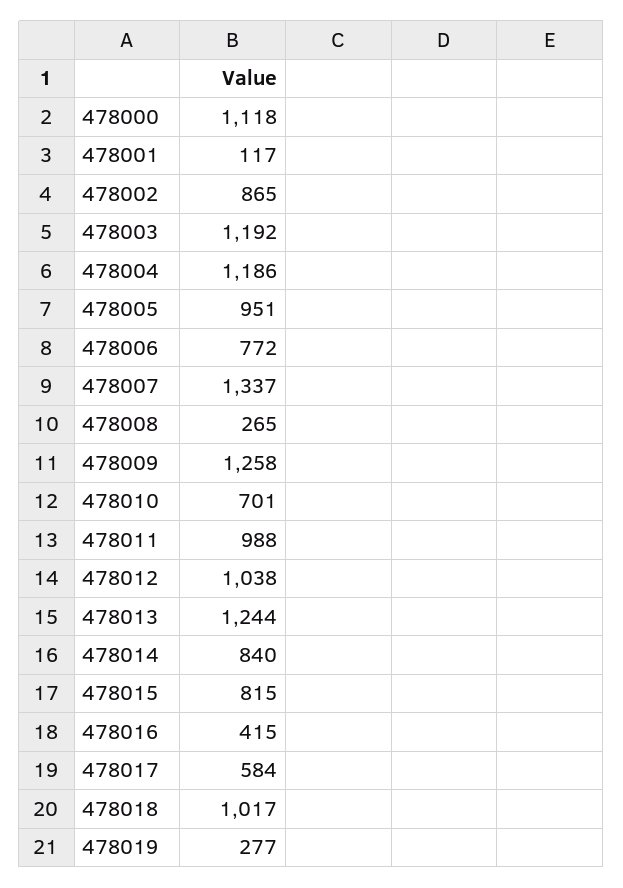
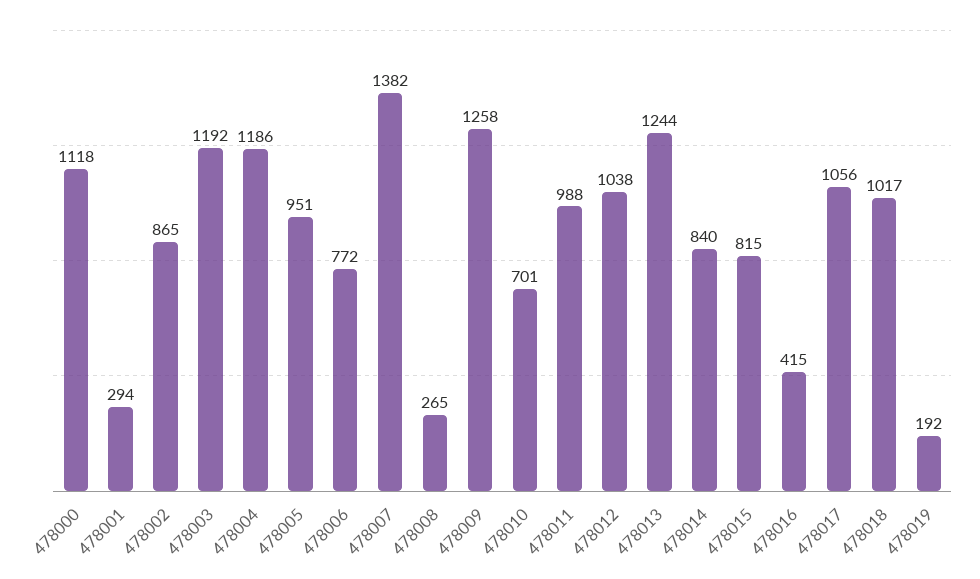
  {
    "478000": 1118,
-   "478001": 117,
+   "478001": 294,
    "478002": 865,
    "478003": 1192,
    "478004": 1186,
    "478005": 951,
    "478006": 772,
-   "478007": 1337,
+   "478007": 1382,
    "478008": 265,
    "478009": 1258,
    "478010": 701,
    "478011": 988,
    "478012": 1038,
    "478013": 1244,
    "478014": 840,
    "478015": 815,
    "478016": 415,
-   "478017": 584,
+   "478017": 1056,
    "478018": 1017,
-   "478019": 277
+   "478019": 192
  }

